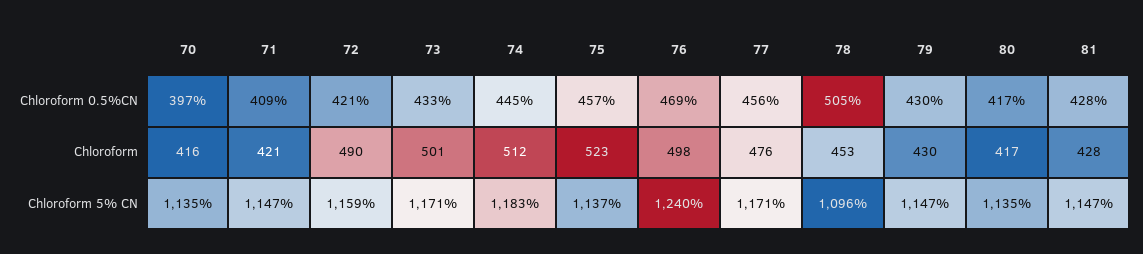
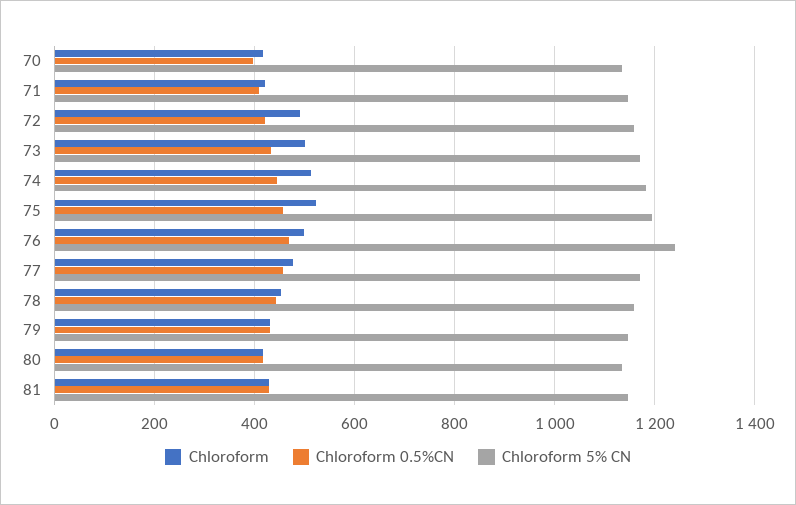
  {
    "Chloroform 0.5%CN": {
      "70": 397,
      "71": 409,
      "72": 421,
      "73": 433,
      "74": 445,
      "75": 457,
      "76": 469,
      "77": 456,
-     "78": 505,
+     "78": 440,
      "79": 430,
      "80": 417,
      "81": 428
    },
    "Chloroform": {
      "70": 416,
      "71": 421,
      "72": 490,
      "73": 501,
      "74": 512,
      "75": 523,
      "76": 498,
      "77": 476,
      "78": 453,
      "79": 430,
      "80": 417,
      "81": 428
    },
    "Chloroform 5% CN": {
      "70": 1135,
      "71": 1147,
      "72": 1159,
      "73": 1171,
      "74": 1183,
-     "75": 1137,
+     "75": 1200,
      "76": 1240,
      "77": 1171,
-     "78": 1096,
+     "78": 1160,
      "79": 1147,
      "80": 1135,
      "81": 1147
    }
  }

